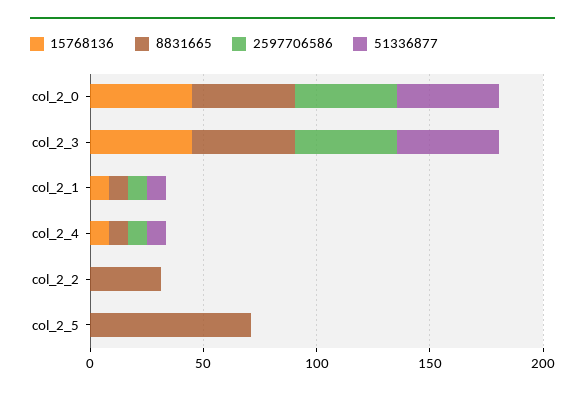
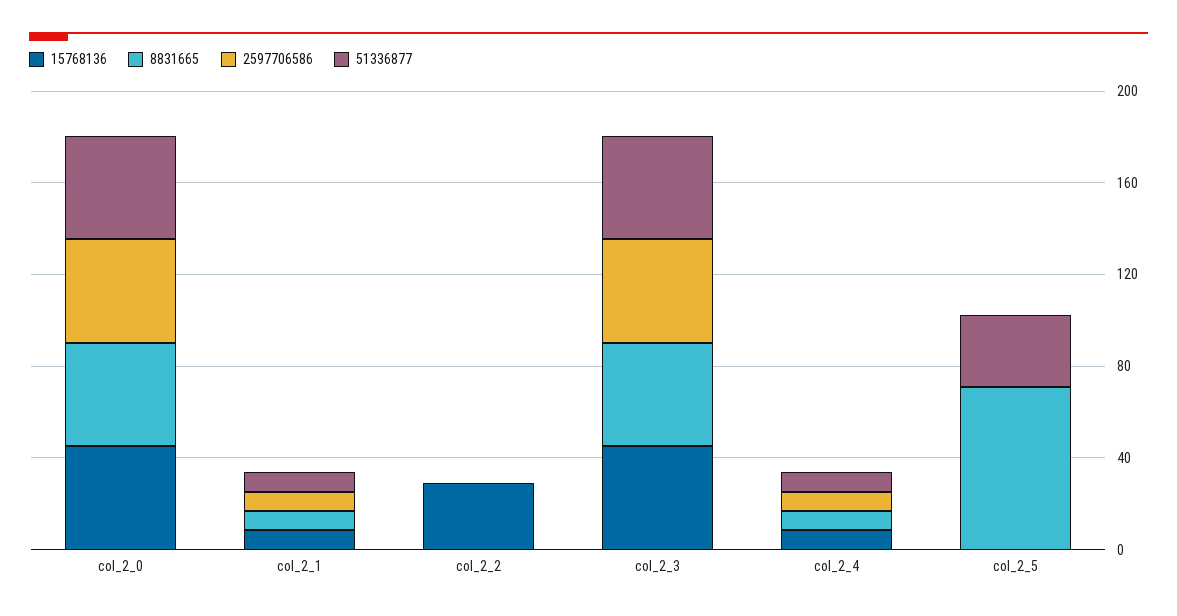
  {
    "15768136": {
      "col_2_0": 50,
      "col_2_3": 50,
      "col_2_1": 10,
      "col_2_4": 10,
-     "col_2_2": 0,
+     "col_2_2": 30,
      "col_2_5": 0
    },
    "8831665": {
      "col_2_0": 50,
      "col_2_3": 50,
      "col_2_1": 10,
      "col_2_4": 10,
-     "col_2_2": 30,
+     "col_2_2": 0,
      "col_2_5": 70
    },
    "2597706586": {
      "col_2_0": 50,
      "col_2_3": 50,
      "col_2_1": 10,
      "col_2_4": 10,
      "col_2_2": 0,
      "col_2_5": 0
    },
    "51336877": {
      "col_2_0": 50,
      "col_2_3": 50,
      "col_2_1": 10,
      "col_2_4": 10,
      "col_2_2": 0,
-     "col_2_5": 0
+     "col_2_5": 30
    }
  }

